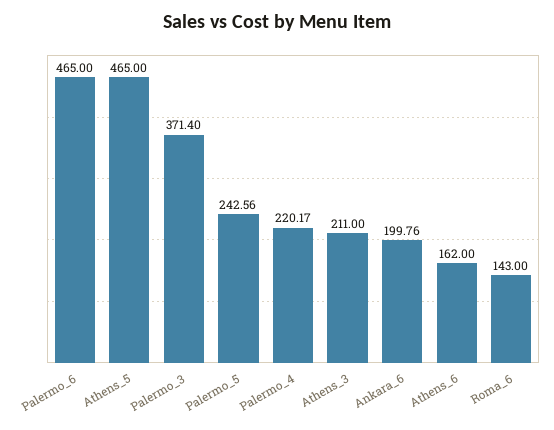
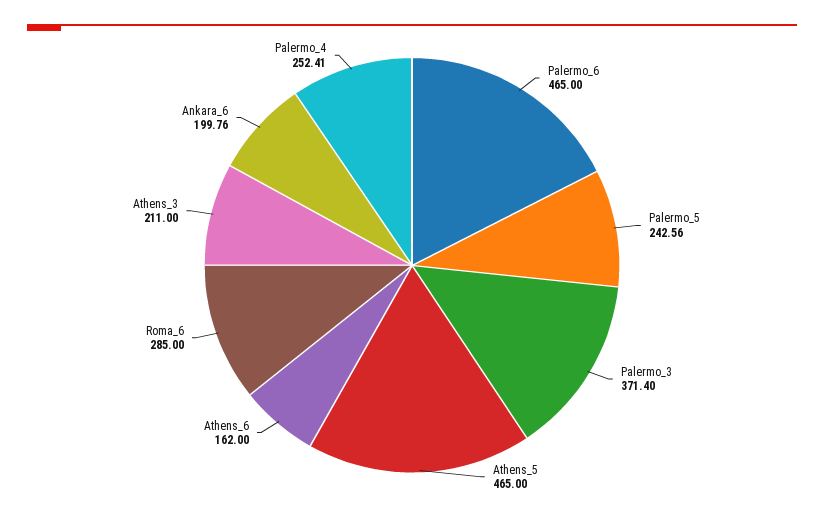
  {
    "Palermo_6": 465,
    "Athens_5": 465,
    "Palermo_3": 371.4,
    "Palermo_5": 242.56,
-   "Palermo_4": 220.17,
+   "Palermo_4": 252.41,
    "Athens_3": 211,
    "Ankara_6": 199.76,
    "Athens_6": 162,
-   "Roma_6": 143
+   "Roma_6": 285
  }

